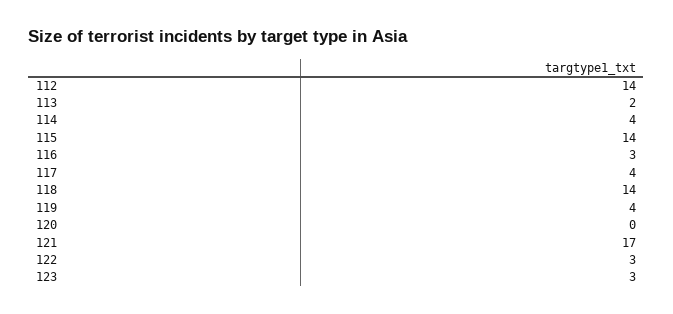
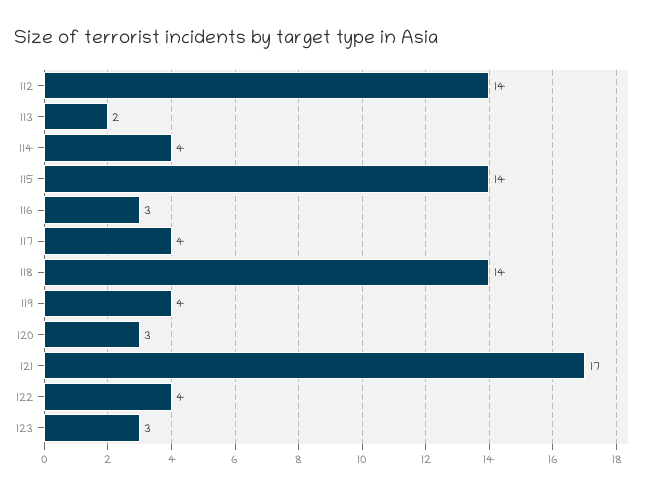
  {
    "112": 14,
    "113": 2,
    "114": 4,
    "115": 14,
    "116": 3,
    "117": 4,
    "118": 14,
    "119": 4,
-   "120": 0,
+   "120": 3,
    "121": 17,
-   "122": 3,
+   "122": 4,
    "123": 3
  }

